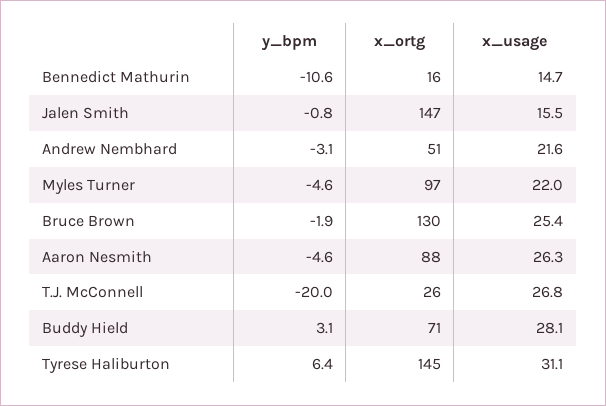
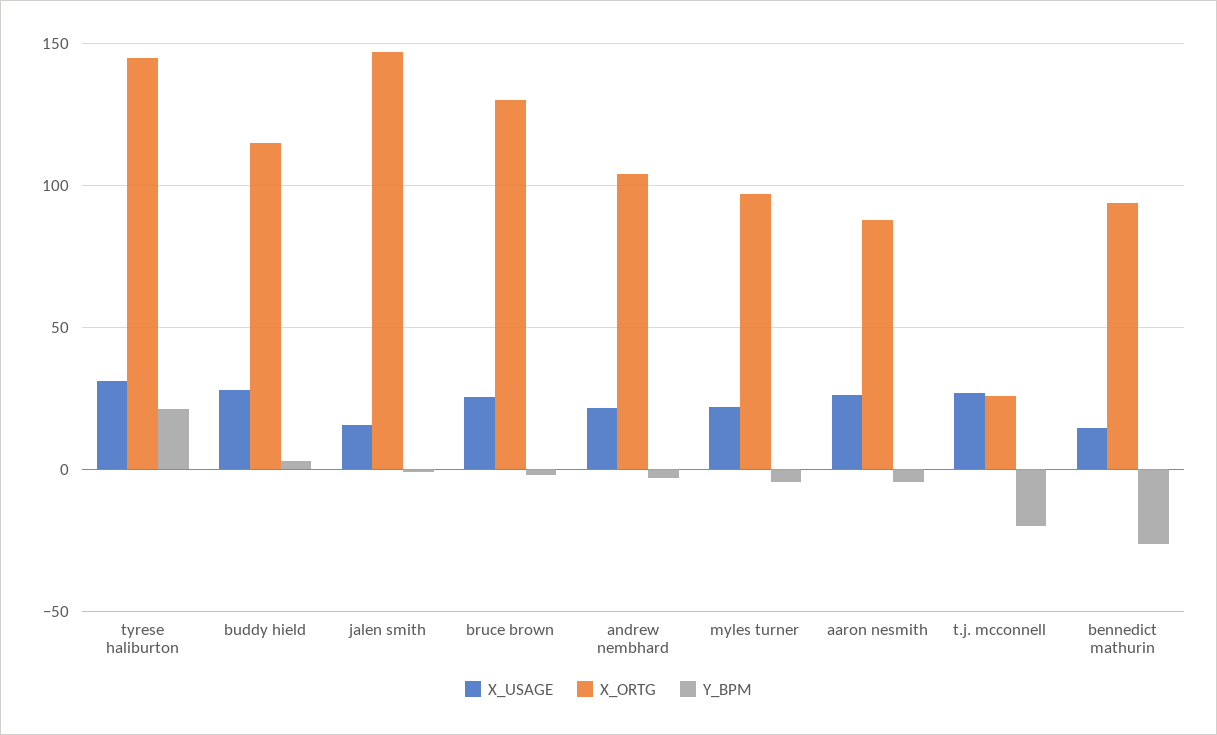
  {
    "y_bpm": {
-     "Bennedict Mathurin": -10.6,
+     "Bennedict Mathurin": -25,
      "Jalen Smith": -0.8,
      "Andrew Nembhard": -3.1,
      "Myles Turner": -4.6,
      "Bruce Brown": -1.9,
      "Aaron Nesmith": -4.6,
      "T.J. McConnell": -20,
      "Buddy Hield": 3.1,
-     "Tyrese Haliburton": 6.4
+     "Tyrese Haliburton": 20
    },
    "x_ortg": {
-     "Bennedict Mathurin": 16,
+     "Bennedict Mathurin": 95,
      "Jalen Smith": 147,
-     "Andrew Nembhard": 51,
+     "Andrew Nembhard": 105,
      "Myles Turner": 97,
      "Bruce Brown": 130,
      "Aaron Nesmith": 88,
      "T.J. McConnell": 26,
-     "Buddy Hield": 71,
+     "Buddy Hield": 115,
      "Tyrese Haliburton": 145
    },
    "x_usage": {
      "Bennedict Mathurin": 14.7,
      "Jalen Smith": 15.5,
      "Andrew Nembhard": 21.6,
      "Myles Turner": 22,
      "Bruce Brown": 25.4,
      "Aaron Nesmith": 26.3,
      "T.J. McConnell": 26.8,
      "Buddy Hield": 28.1,
      "Tyrese Haliburton": 31.1
    }
  }

